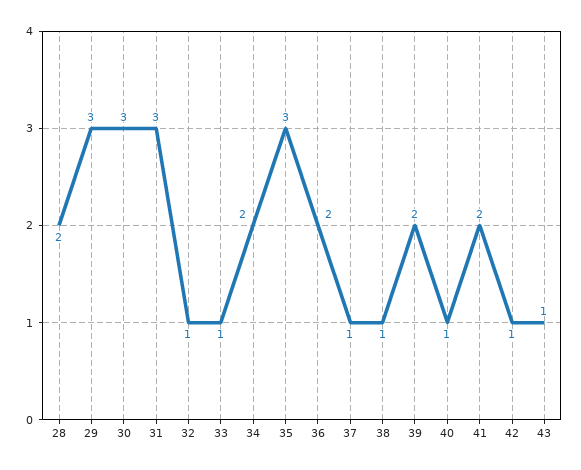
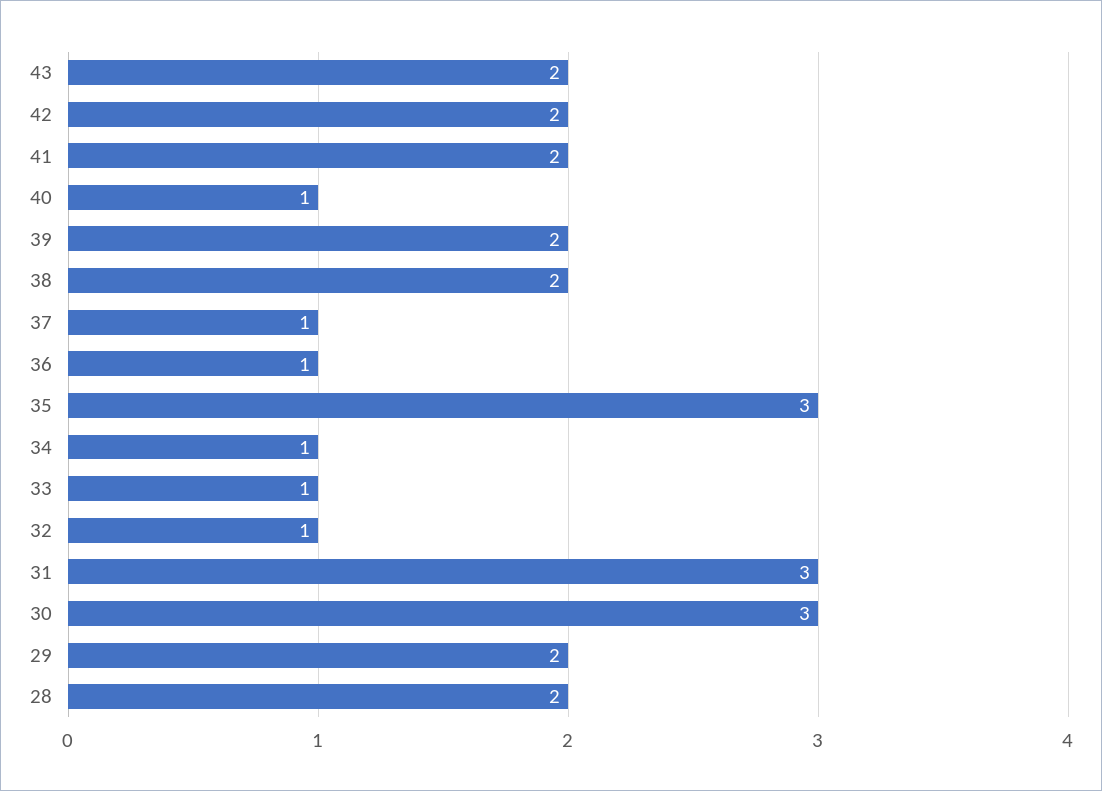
  {
    "28": 2,
-   "29": 3,
+   "29": 2,
    "30": 3,
    "31": 3,
    "32": 1,
    "33": 1,
-   "34": 2,
+   "34": 1,
    "35": 3,
-   "36": 2,
+   "36": 1,
    "37": 1,
-   "38": 1,
+   "38": 2,
    "39": 2,
    "40": 1,
    "41": 2,
-   "42": 1,
+   "42": 2,
-   "43": 1
+   "43": 2
  }

